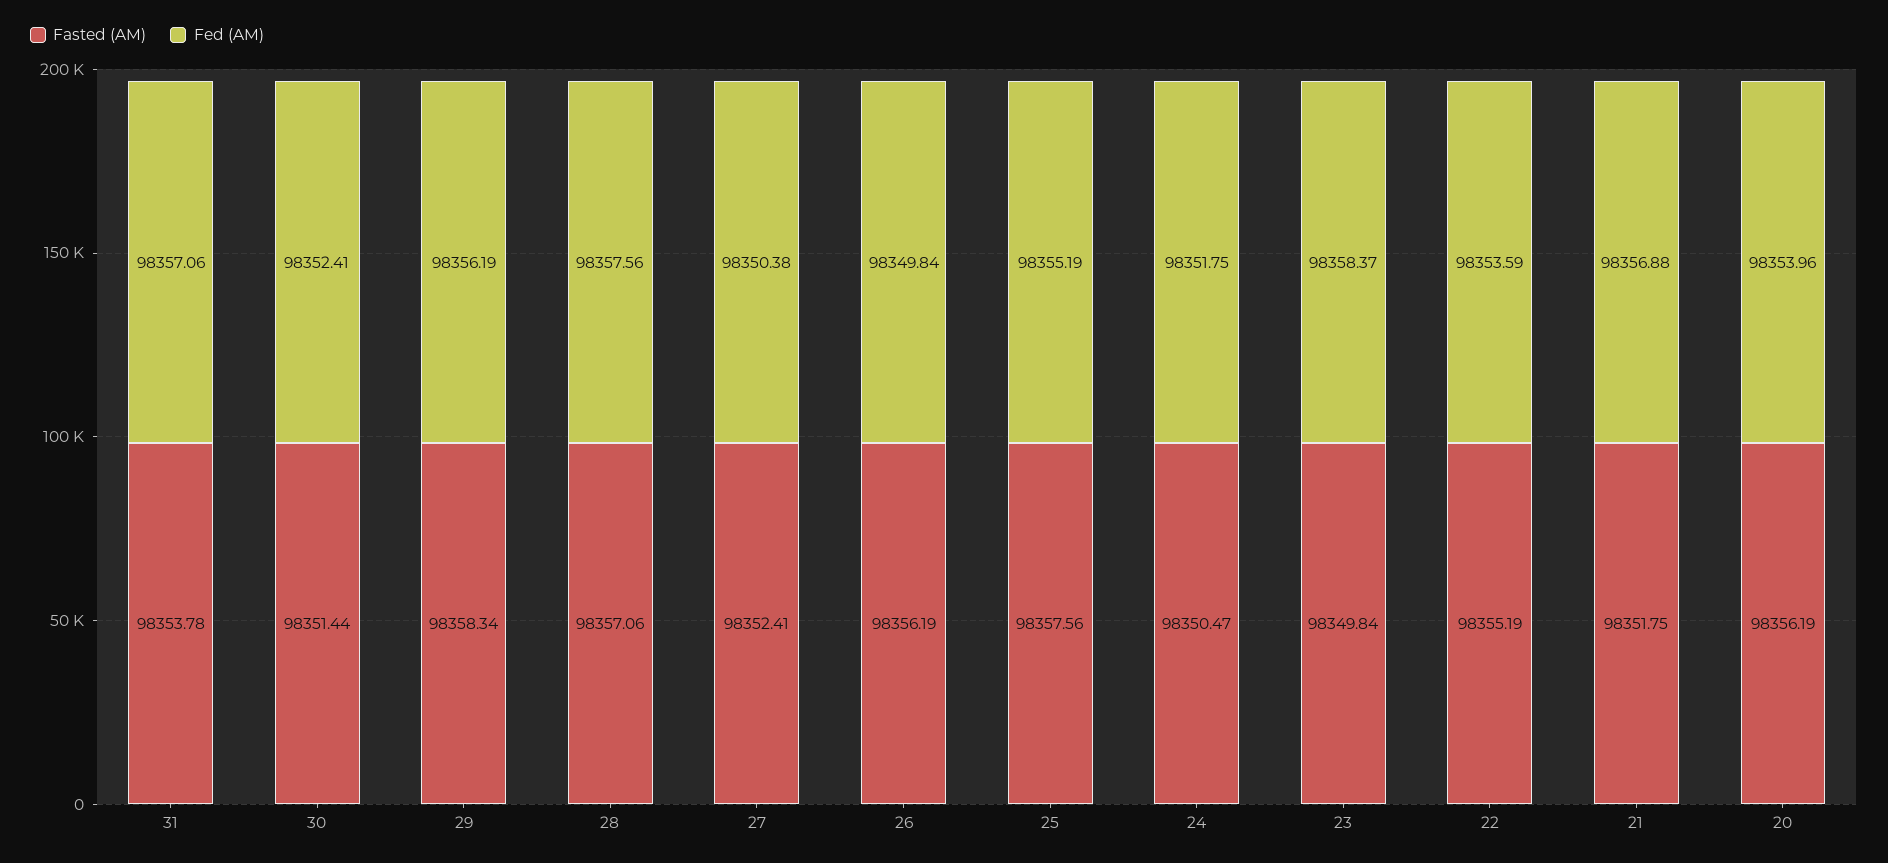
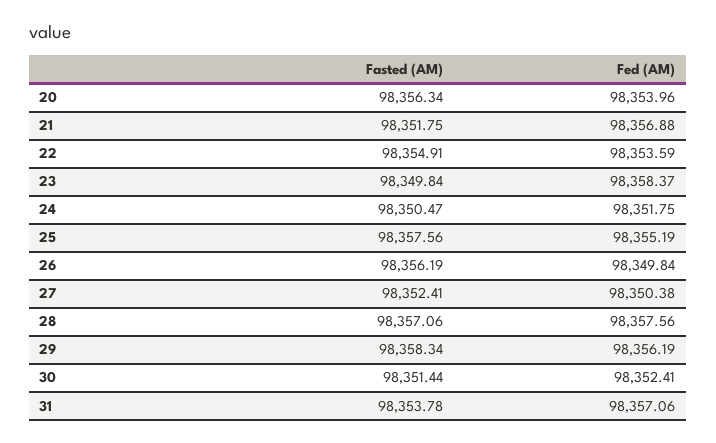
  {
    "Fasted (AM)": {
      "31": 98353.78,
      "30": 98351.44,
      "29": 98358.34,
      "28": 98357.06,
      "27": 98352.41,
      "26": 98356.19,
      "25": 98357.56,
      "24": 98350.47,
      "23": 98349.84,
-     "22": 98355.19,
+     "22": 98354.91,
      "21": 98351.75,
-     "20": 98356.19
+     "20": 98356.34
    },
    "Fed (AM)": {
      "31": 98357.06,
      "30": 98352.41,
      "29": 98356.19,
      "28": 98357.56,
      "27": 98350.38,
      "26": 98349.84,
      "25": 98355.19,
      "24": 98351.75,
      "23": 98358.37,
      "22": 98353.59,
      "21": 98356.88,
      "20": 98353.96
    }
  }

